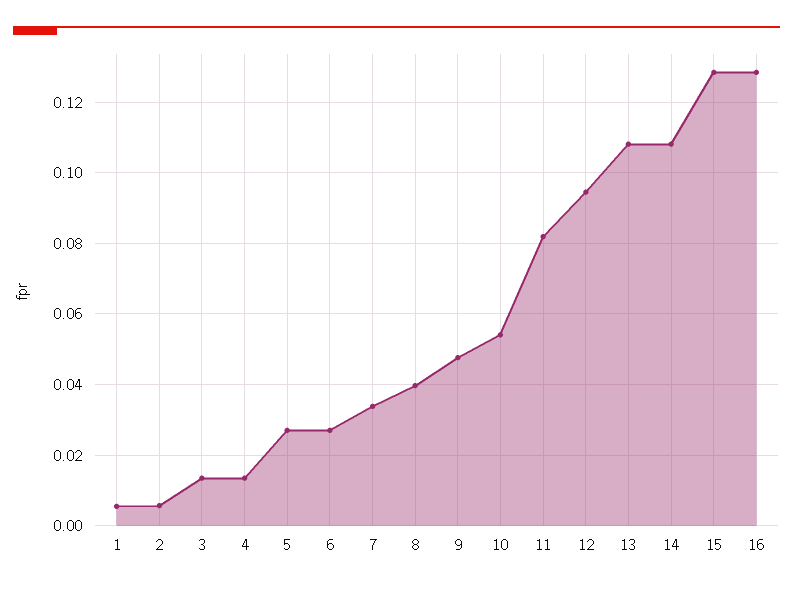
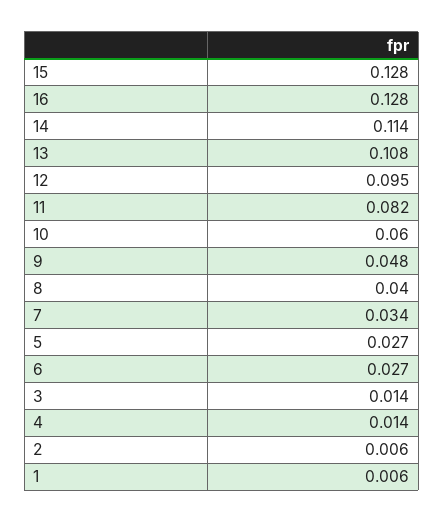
  {
    "1": 0.006,
    "2": 0.006,
    "3": 0.014,
    "4": 0.014,
    "5": 0.027,
    "6": 0.027,
    "7": 0.034,
    "8": 0.04,
    "9": 0.048,
-   "10": 0.054,
+   "10": 0.06,
    "11": 0.082,
    "12": 0.095,
    "13": 0.108,
-   "14": 0.108,
+   "14": 0.114,
    "15": 0.128,
    "16": 0.128
  }

